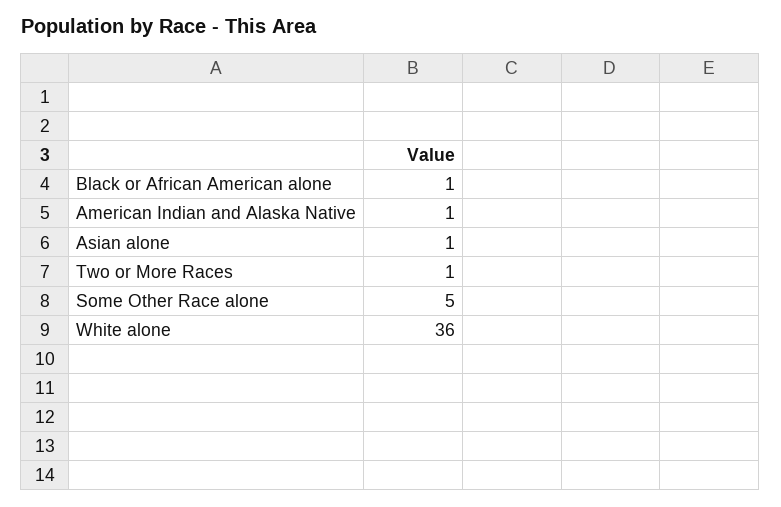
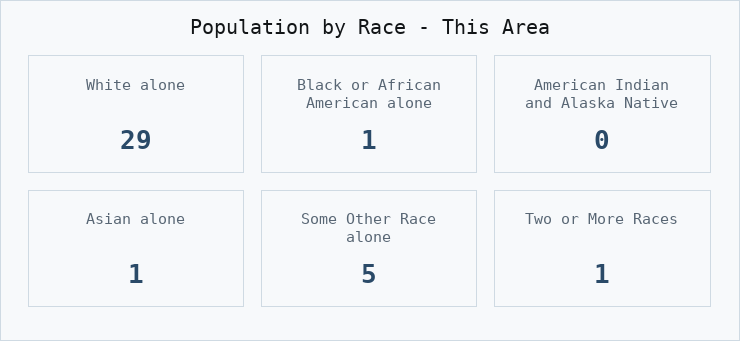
  {
    "Black or African American alone": 1,
-   "American Indian and Alaska Native": 1,
+   "American Indian and Alaska Native": 0,
    "Asian alone": 1,
    "Two or More Races": 1,
    "Some Other Race alone": 5,
-   "White alone": 36
+   "White alone": 29
  }

